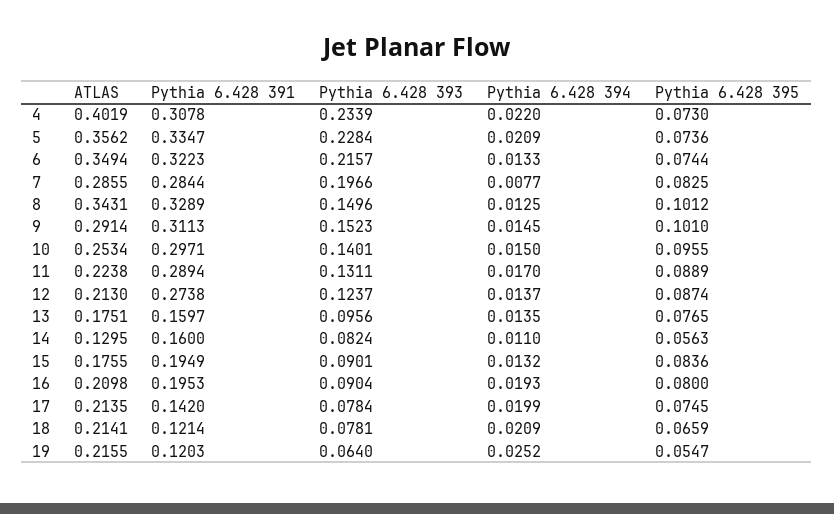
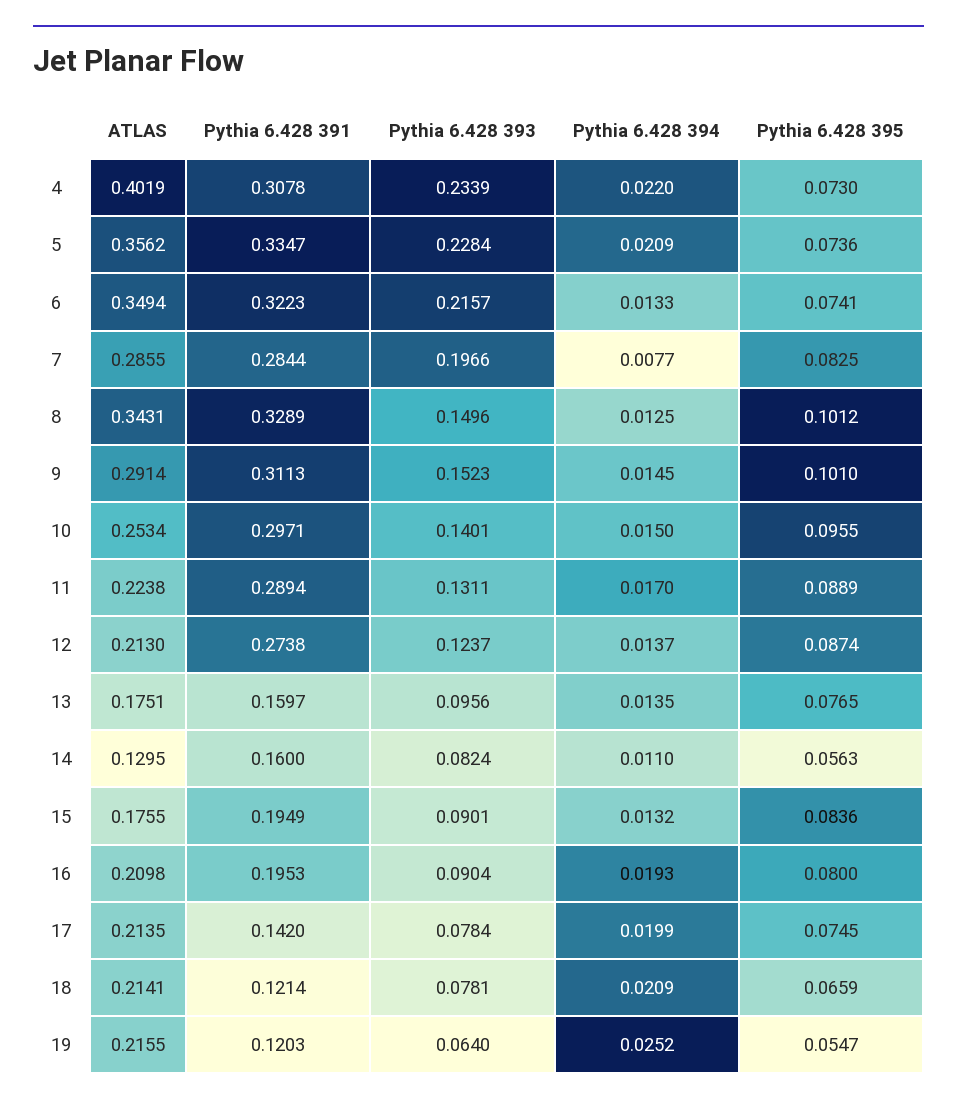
  {
    "ATLAS": {
      "4": 0.4019,
      "5": 0.3562,
      "6": 0.3494,
      "7": 0.2855,
      "8": 0.3431,
      "9": 0.2914,
      "10": 0.2534,
      "11": 0.2238,
      "12": 0.213,
      "13": 0.1751,
      "14": 0.1295,
      "15": 0.1755,
      "16": 0.2098,
      "17": 0.2135,
      "18": 0.2141,
      "19": 0.2155
    },
    "Pythia 6.428 391": {
      "4": 0.3078,
      "5": 0.3347,
      "6": 0.3223,
      "7": 0.2844,
      "8": 0.3289,
      "9": 0.3113,
      "10": 0.2971,
      "11": 0.2894,
      "12": 0.2738,
      "13": 0.1597,
      "14": 0.16,
      "15": 0.1949,
      "16": 0.1953,
      "17": 0.142,
      "18": 0.1214,
      "19": 0.1203
    },
    "Pythia 6.428 393": {
      "4": 0.2339,
      "5": 0.2284,
      "6": 0.2157,
      "7": 0.1966,
      "8": 0.1496,
      "9": 0.1523,
      "10": 0.1401,
      "11": 0.1311,
      "12": 0.1237,
      "13": 0.0956,
      "14": 0.0824,
      "15": 0.0901,
      "16": 0.0904,
      "17": 0.0784,
      "18": 0.0781,
      "19": 0.064
    },
    "Pythia 6.428 394": {
      "4": 0.022,
      "5": 0.0209,
      "6": 0.0133,
      "7": 0.0077,
      "8": 0.0125,
      "9": 0.0145,
      "10": 0.015,
      "11": 0.017,
      "12": 0.0137,
      "13": 0.0135,
      "14": 0.011,
      "15": 0.0132,
      "16": 0.0193,
      "17": 0.0199,
      "18": 0.0209,
      "19": 0.0252
    },
    "Pythia 6.428 395": {
      "4": 0.073,
      "5": 0.0736,
-     "6": 0.0744,
+     "6": 0.0741,
      "7": 0.0825,
      "8": 0.1012,
      "9": 0.101,
      "10": 0.0955,
      "11": 0.0889,
      "12": 0.0874,
      "13": 0.0765,
      "14": 0.0563,
      "15": 0.0836,
      "16": 0.08,
      "17": 0.0745,
      "18": 0.0659,
      "19": 0.0547
    }
  }

